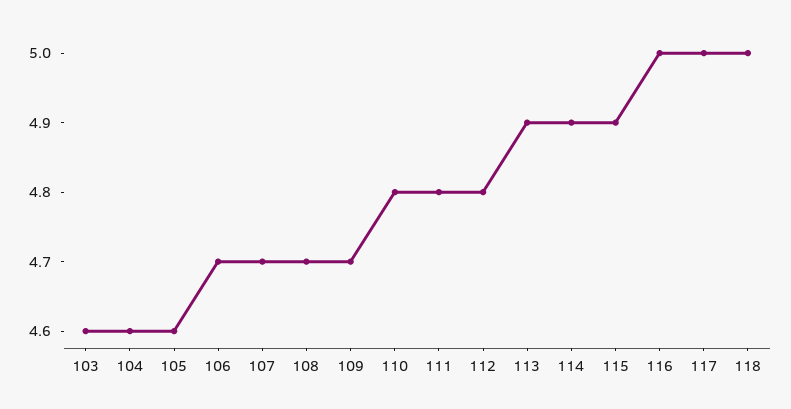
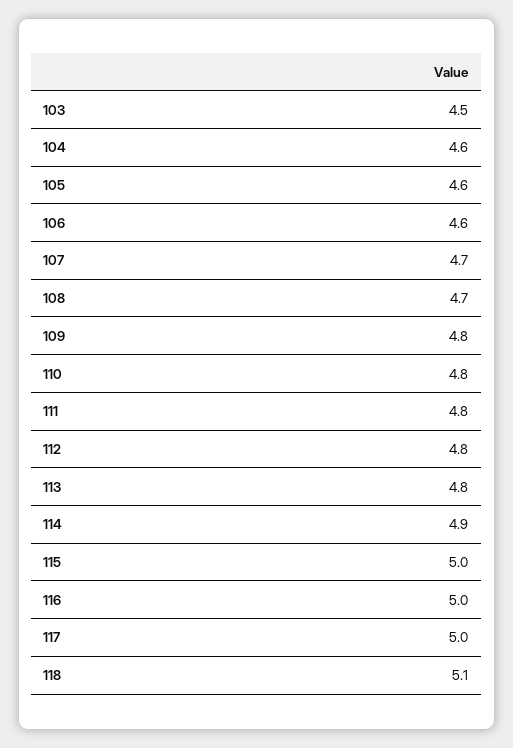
  {
-   "103": 4.6,
+   "103": 4.5,
    "104": 4.6,
    "105": 4.6,
-   "106": 4.7,
+   "106": 4.6,
    "107": 4.7,
    "108": 4.7,
-   "109": 4.7,
+   "109": 4.8,
    "110": 4.8,
    "111": 4.8,
    "112": 4.8,
-   "113": 4.9,
+   "113": 4.8,
    "114": 4.9,
-   "115": 4.9,
+   "115": 5,
    "116": 5,
    "117": 5,
-   "118": 5
+   "118": 5.1
  }

